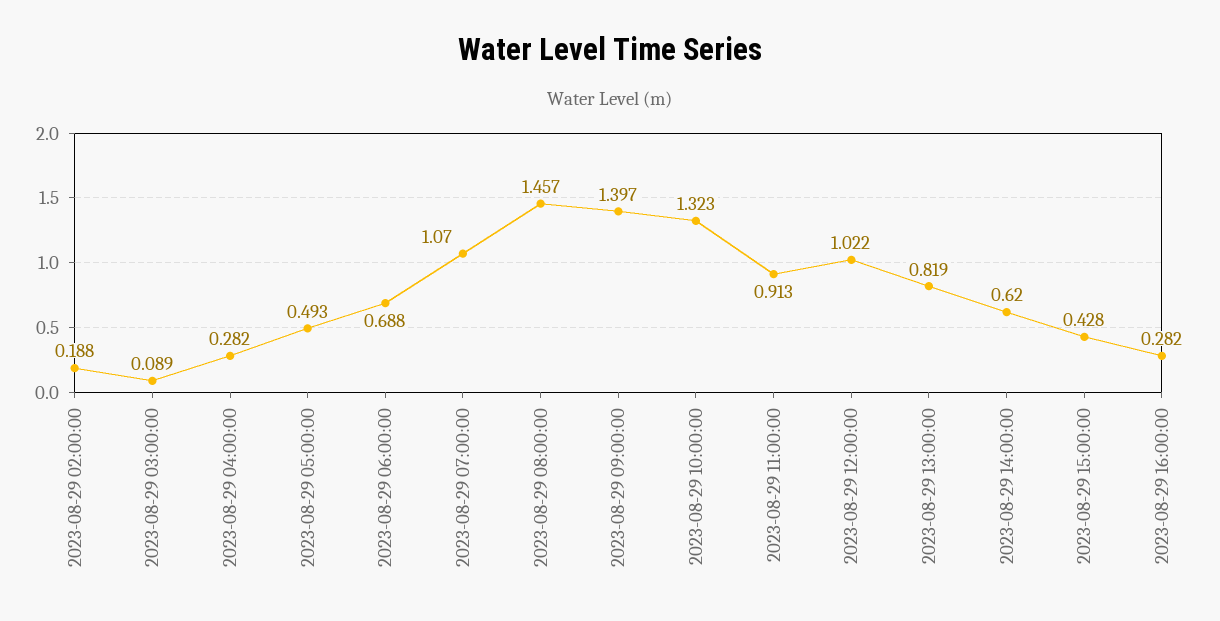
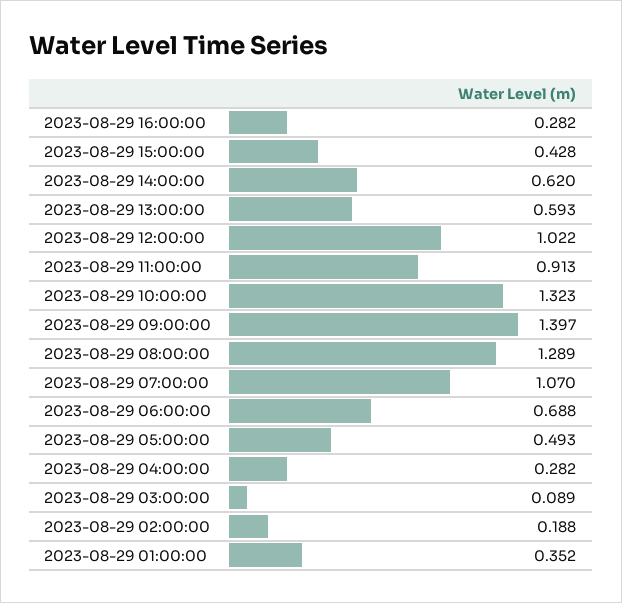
  {
    "2023-08-29 02:00:00": 0.188,
    "2023-08-29 03:00:00": 0.089,
    "2023-08-29 04:00:00": 0.282,
    "2023-08-29 05:00:00": 0.493,
    "2023-08-29 06:00:00": 0.688,
    "2023-08-29 07:00:00": 1.07,
-   "2023-08-29 08:00:00": 1.457,
+   "2023-08-29 08:00:00": 1.289,
    "2023-08-29 09:00:00": 1.397,
    "2023-08-29 10:00:00": 1.323,
    "2023-08-29 11:00:00": 0.913,
    "2023-08-29 12:00:00": 1.022,
-   "2023-08-29 13:00:00": 0.819,
+   "2023-08-29 13:00:00": 0.593,
    "2023-08-29 14:00:00": 0.62,
    "2023-08-29 15:00:00": 0.428,
-   "2023-08-29 16:00:00": 0.282
+   "2023-08-29 16:00:00": 0.282,
+   "2023-08-29 01:00:00": 0.352
  }

